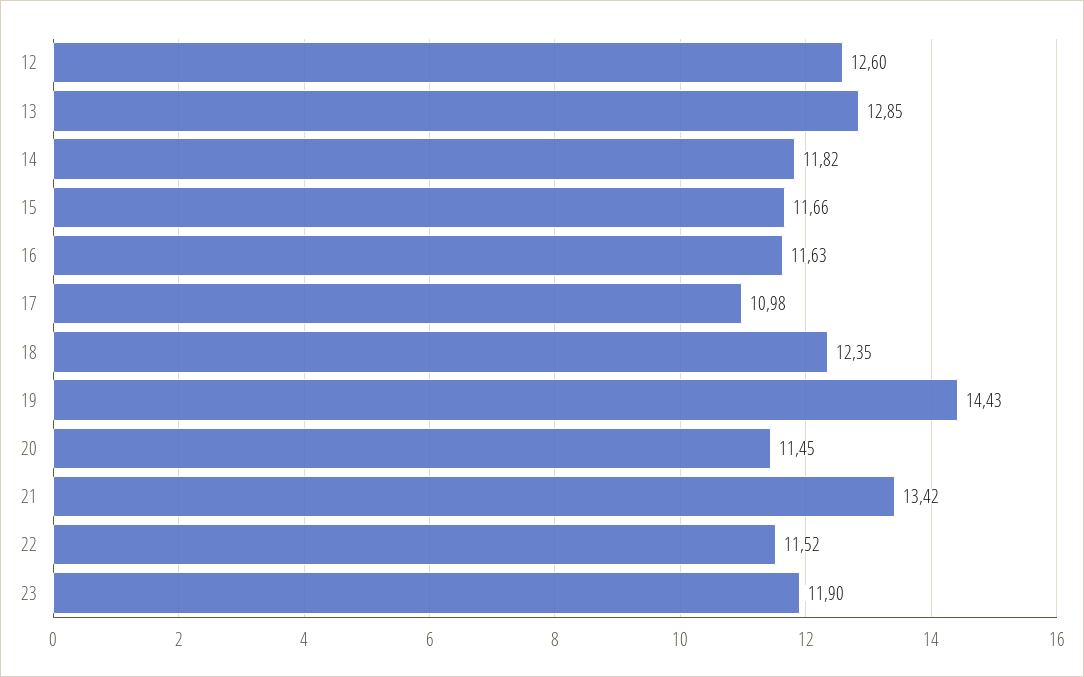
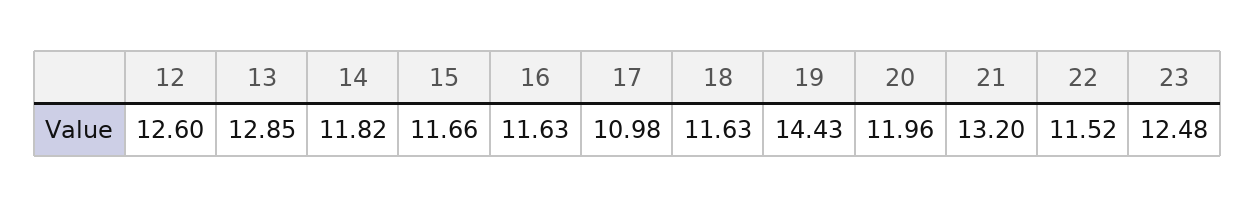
  {
    "12": 12.6,
    "13": 12.85,
    "14": 11.82,
    "15": 11.66,
    "16": 11.63,
    "17": 10.98,
-   "18": 12.35,
+   "18": 11.63,
    "19": 14.43,
-   "20": 11.45,
+   "20": 11.96,
-   "21": 13.42,
+   "21": 13.2,
    "22": 11.52,
-   "23": 11.9
+   "23": 12.48
  }

